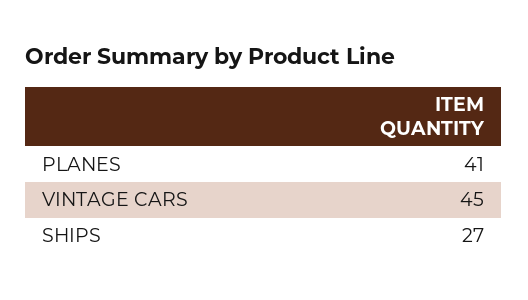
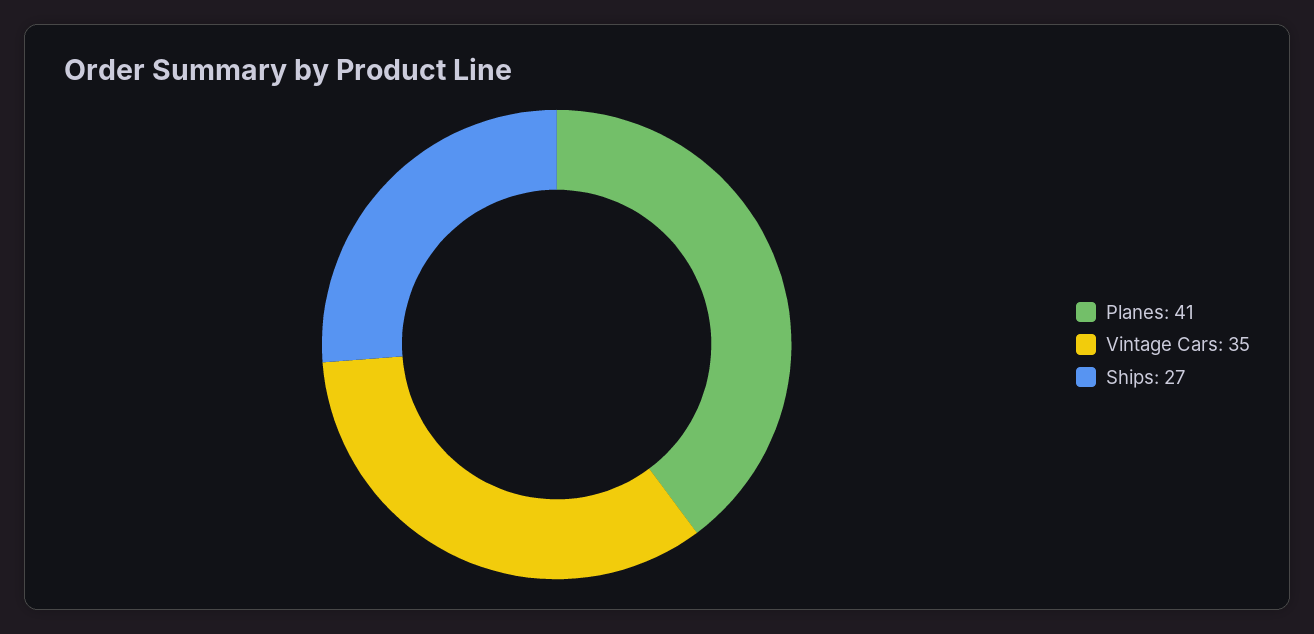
  {
    "PLANES": 41,
-   "VINTAGE CARS": 45,
+   "VINTAGE CARS": 35,
    "SHIPS": 27
  }

